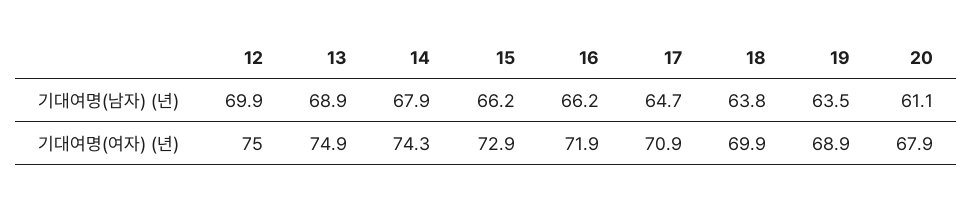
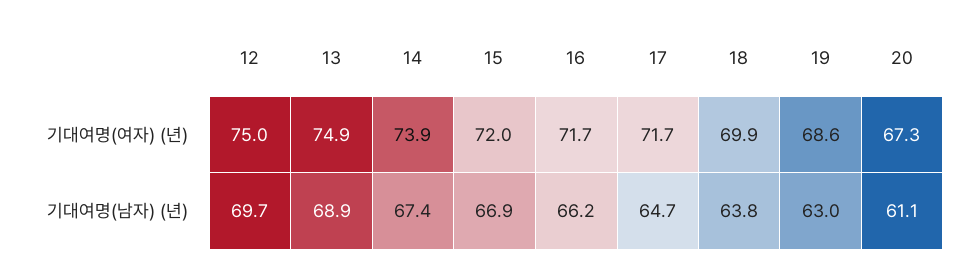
  {
    "12": {
-     "기대여명(남자) (년)": 69.9,
+     "기대여명(남자) (년)": 69.7,
      "기대여명(여자) (년)": 75
    },
    "13": {
      "기대여명(남자) (년)": 68.9,
      "기대여명(여자) (년)": 74.9
    },
    "14": {
-     "기대여명(남자) (년)": 67.9,
+     "기대여명(남자) (년)": 67.4,
-     "기대여명(여자) (년)": 74.3
+     "기대여명(여자) (년)": 73.9
    },
    "15": {
-     "기대여명(남자) (년)": 66.2,
+     "기대여명(남자) (년)": 66.9,
-     "기대여명(여자) (년)": 72.9
+     "기대여명(여자) (년)": 72
    },
    "16": {
      "기대여명(남자) (년)": 66.2,
-     "기대여명(여자) (년)": 71.9
+     "기대여명(여자) (년)": 71.7
    },
    "17": {
      "기대여명(남자) (년)": 64.7,
-     "기대여명(여자) (년)": 70.9
+     "기대여명(여자) (년)": 71.7
    },
    "18": {
      "기대여명(남자) (년)": 63.8,
      "기대여명(여자) (년)": 69.9
    },
    "19": {
-     "기대여명(남자) (년)": 63.5,
+     "기대여명(남자) (년)": 63,
-     "기대여명(여자) (년)": 68.9
+     "기대여명(여자) (년)": 68.6
    },
    "20": {
      "기대여명(남자) (년)": 61.1,
-     "기대여명(여자) (년)": 67.9
+     "기대여명(여자) (년)": 67.3
    }
  }

